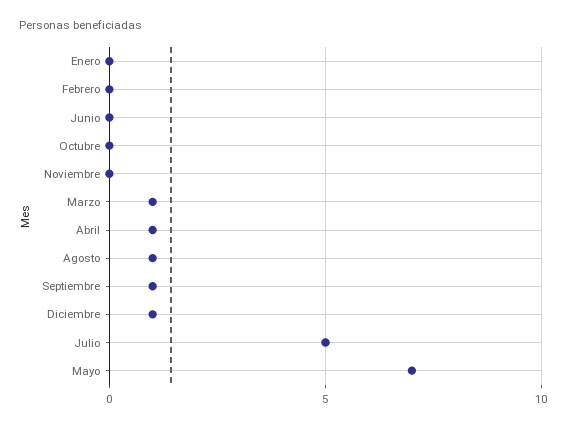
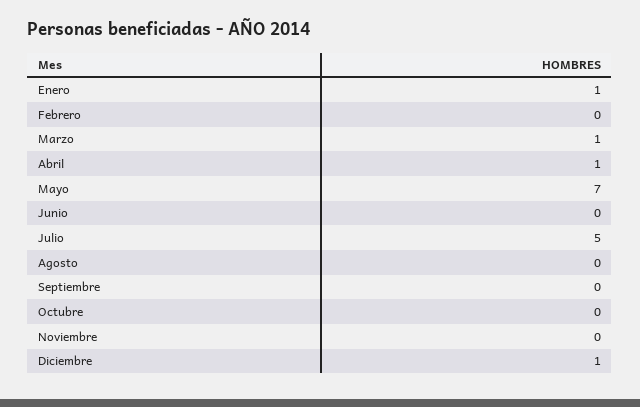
  {
-   "Enero": 0,
+   "Enero": 1,
    "Febrero": 0,
    "Junio": 0,
    "Octubre": 0,
    "Noviembre": 0,
    "Marzo": 1,
    "Abril": 1,
-   "Agosto": 1,
+   "Agosto": 0,
-   "Septiembre": 1,
+   "Septiembre": 0,
    "Diciembre": 1,
    "Julio": 5,
    "Mayo": 7
  }

